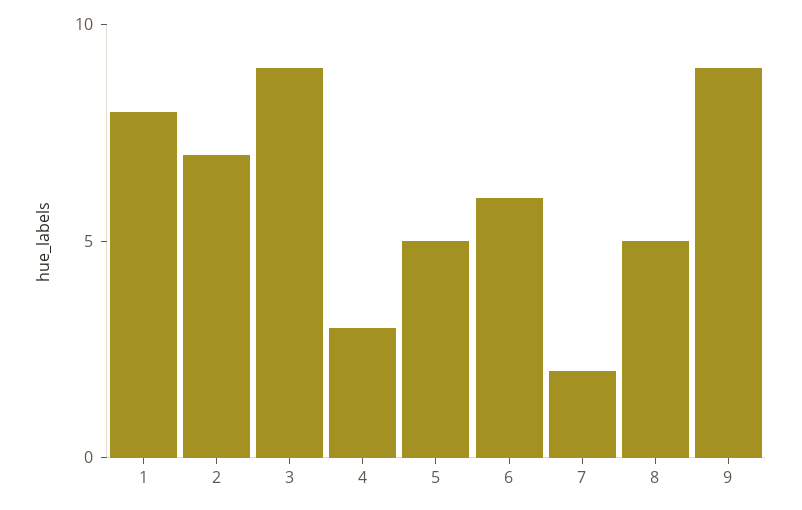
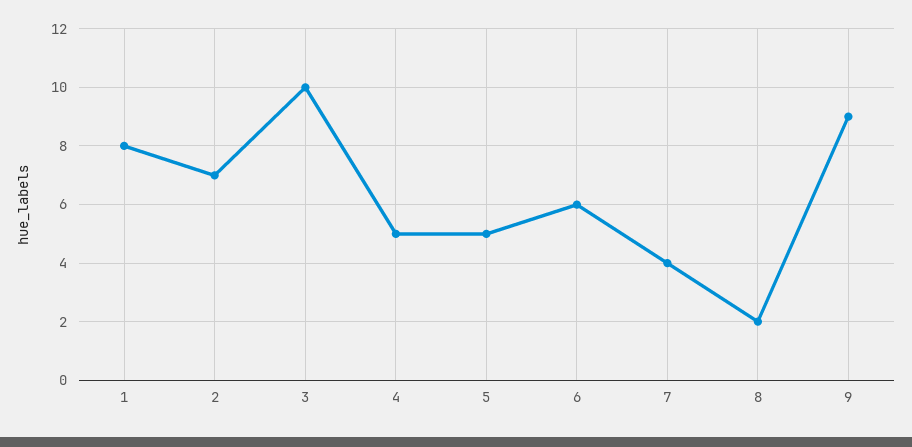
  {
    "1": 8,
    "2": 7,
-   "3": 9,
+   "3": 10,
-   "4": 3,
+   "4": 5,
    "5": 5,
    "6": 6,
-   "7": 2,
+   "7": 4,
-   "8": 5,
+   "8": 2,
    "9": 9
  }

